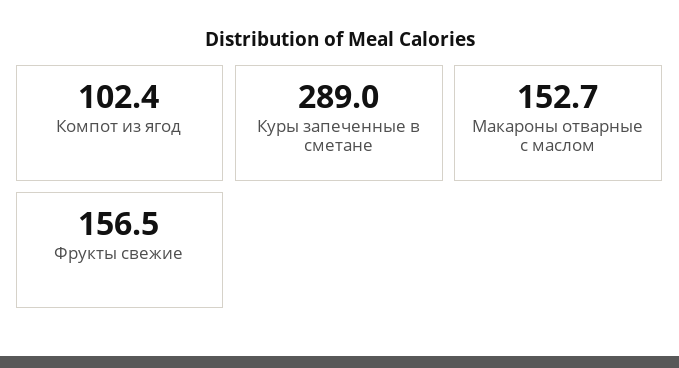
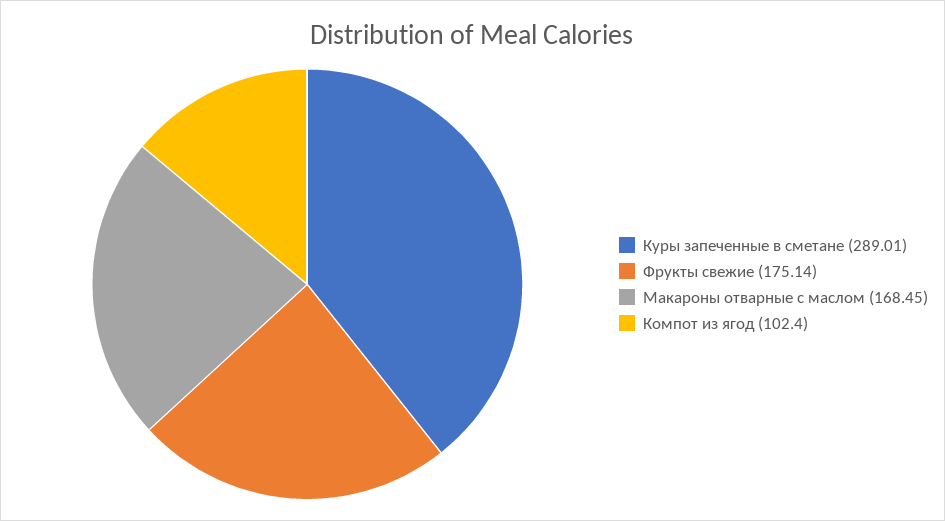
  {
    "Компот из ягод": 102.4,
    "Куры запеченные в сметане": 289.01,
-   "Макароны отварные с маслом": 152.7,
+   "Макароны отварные с маслом": 168.45,
-   "Фрукты свежие": 156.5
+   "Фрукты свежие": 175.14
  }

